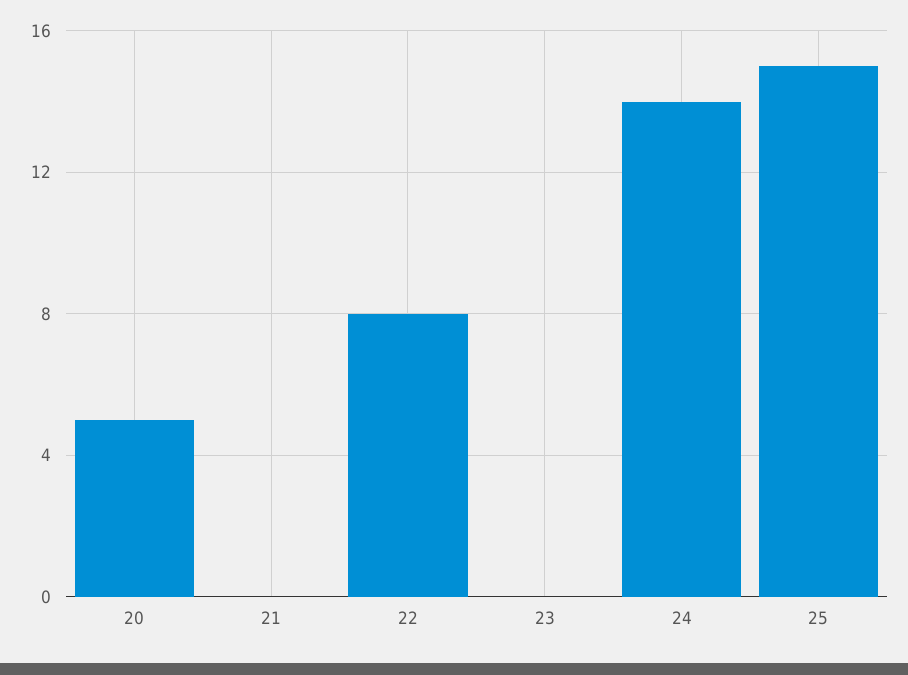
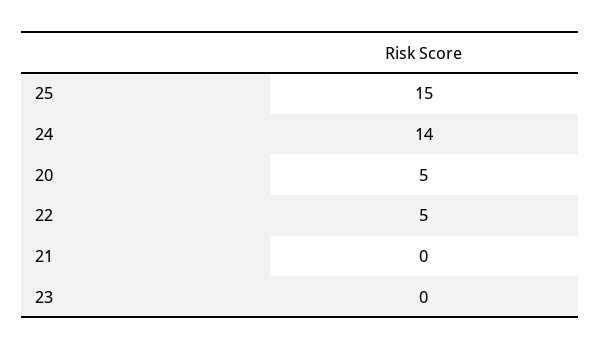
  {
    "20": 5,
    "21": 0,
-   "22": 8,
+   "22": 5,
    "23": 0,
    "24": 14,
    "25": 15
  }

